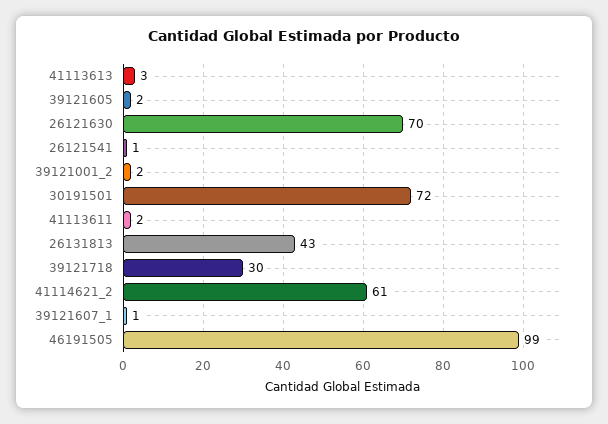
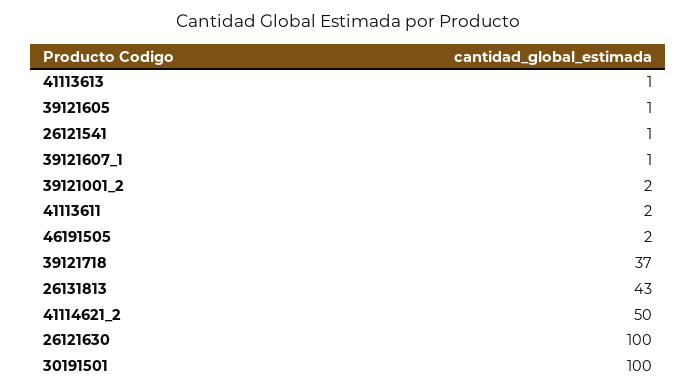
  {
-   "41113613": 3,
+   "41113613": 1,
-   "39121605": 2,
+   "39121605": 1,
-   "26121630": 70,
+   "26121630": 100,
    "26121541": 1,
    "39121001_2": 2,
-   "30191501": 72,
+   "30191501": 100,
    "41113611": 2,
    "26131813": 43,
-   "39121718": 30,
+   "39121718": 37,
-   "41114621_2": 61,
+   "41114621_2": 50,
    "39121607_1": 1,
-   "46191505": 99
+   "46191505": 2
  }

